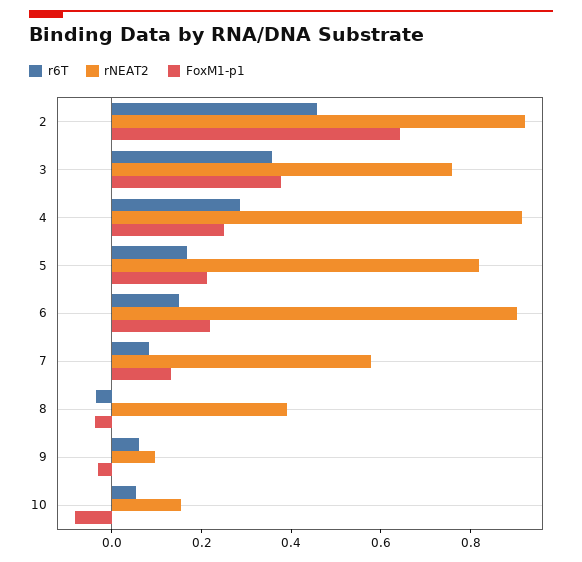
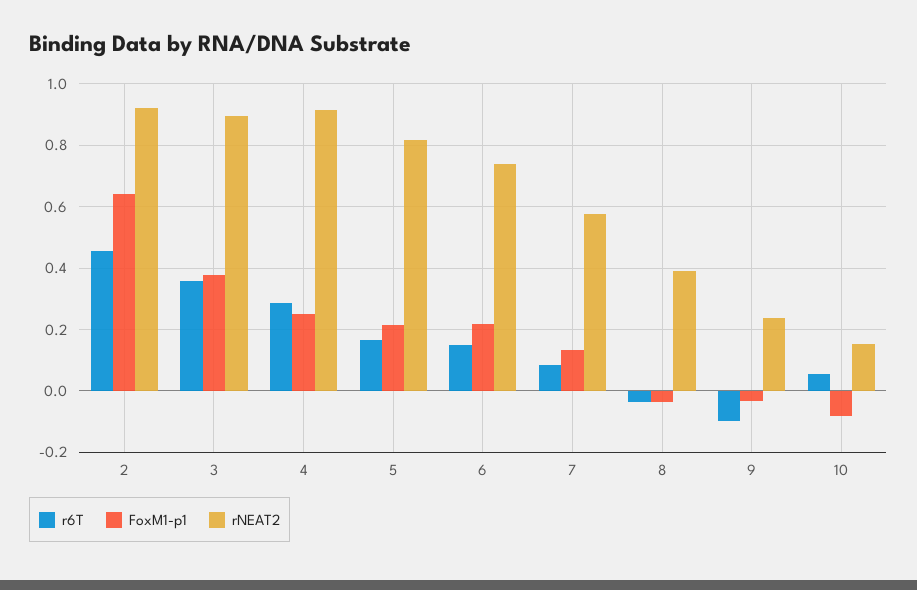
  {
    "r6T": {
      "2": 0.46,
      "3": 0.36,
      "4": 0.28,
      "5": 0.16,
      "6": 0.14,
      "7": 0.08,
      "8": -0.04,
-     "9": 0.05,
+     "9": -0.1,
      "10": 0.06
    },
    "rNEAT2": {
      "2": 0.92,
-     "3": 0.75,
+     "3": 0.9,
      "4": 0.92,
      "5": 0.82,
-     "6": 0.9,
+     "6": 0.74,
      "7": 0.58,
      "8": 0.4,
-     "9": 0.1,
+     "9": 0.24,
      "10": 0.16
    },
    "FoxM1-p1": {
      "2": 0.64,
      "3": 0.38,
      "4": 0.26,
      "5": 0.22,
      "6": 0.22,
      "7": 0.14,
      "8": -0.04,
      "9": -0.04,
      "10": -0.08
    }
  }

